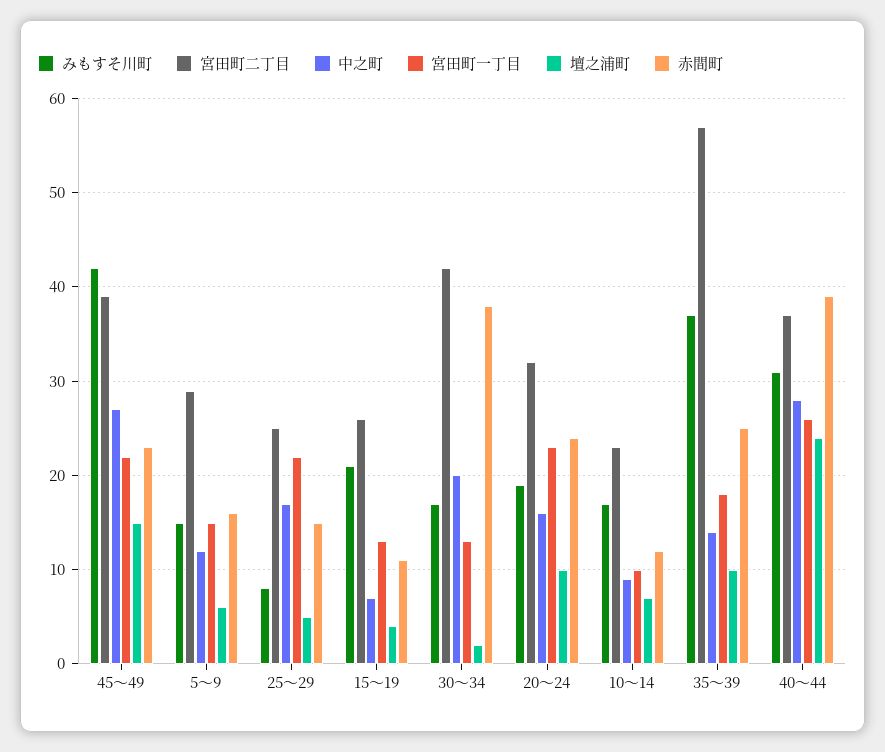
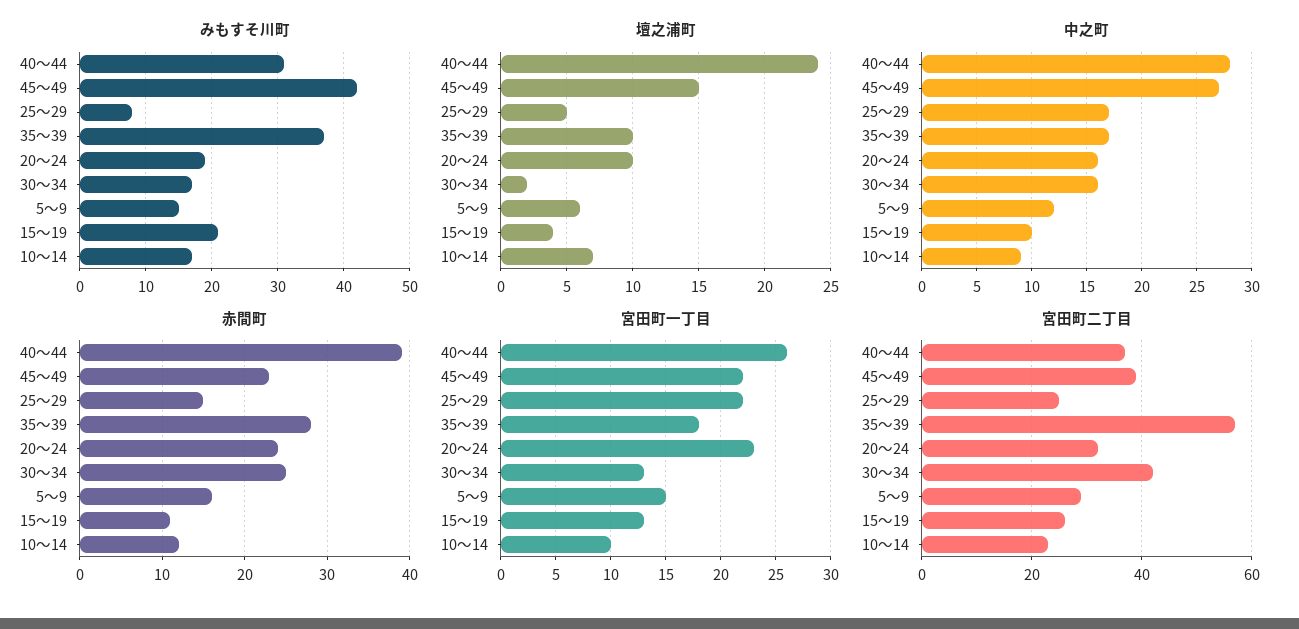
  {
    "みもすそ川町": {
      "45～49": 42,
      "5～9": 15,
      "25～29": 8,
      "15～19": 21,
      "30～34": 17,
      "20～24": 19,
      "10～14": 17,
      "35～39": 37,
      "40～44": 31
    },
    "宮田町二丁目": {
      "45～49": 39,
      "5～9": 29,
      "25～29": 25,
      "15～19": 26,
      "30～34": 42,
      "20～24": 32,
      "10～14": 23,
      "35～39": 57,
      "40～44": 37
    },
    "中之町": {
      "45～49": 27,
      "5～9": 12,
      "25～29": 17,
-     "15～19": 7,
+     "15～19": 10,
-     "30～34": 20,
+     "30～34": 16,
      "20～24": 16,
      "10～14": 9,
-     "35～39": 14,
+     "35～39": 17,
      "40～44": 28
    },
    "宮田町一丁目": {
      "45～49": 22,
      "5～9": 15,
      "25～29": 22,
      "15～19": 13,
      "30～34": 13,
      "20～24": 23,
      "10～14": 10,
      "35～39": 18,
      "40～44": 26
    },
    "壇之浦町": {
      "45～49": 15,
      "5～9": 6,
      "25～29": 5,
      "15～19": 4,
      "30～34": 2,
      "20～24": 10,
      "10～14": 7,
      "35～39": 10,
      "40～44": 24
    },
    "赤間町": {
      "45～49": 23,
      "5～9": 16,
      "25～29": 15,
      "15～19": 11,
-     "30～34": 38,
+     "30～34": 25,
      "20～24": 24,
      "10～14": 12,
-     "35～39": 25,
+     "35～39": 28,
      "40～44": 39
    }
  }

